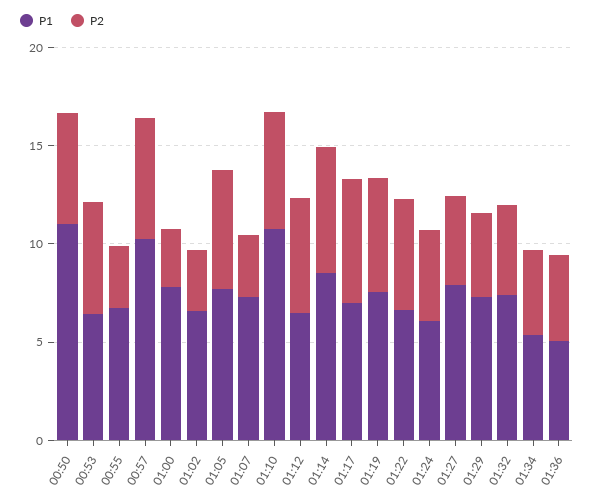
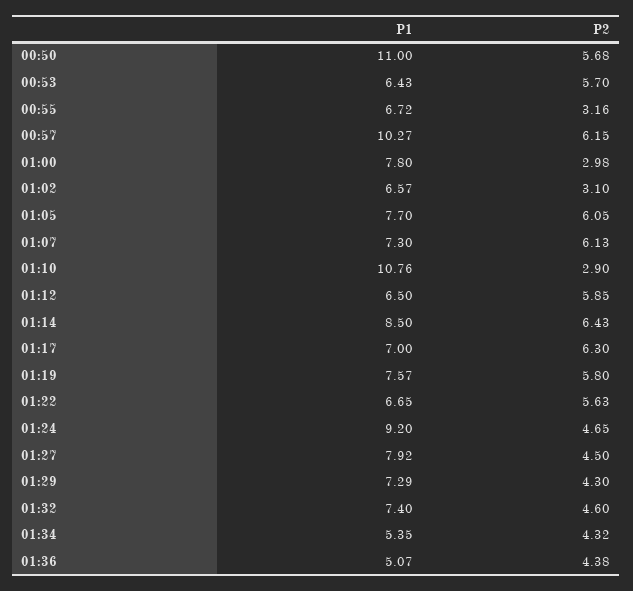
  {
    "P1": {
      "00:50": 11,
      "00:53": 6.43,
      "00:55": 6.72,
      "00:57": 10.27,
      "01:00": 7.8,
      "01:02": 6.57,
      "01:05": 7.7,
      "01:07": 7.3,
      "01:10": 10.76,
      "01:12": 6.5,
      "01:14": 8.5,
      "01:17": 7,
      "01:19": 7.57,
      "01:22": 6.65,
-     "01:24": 6,
+     "01:24": 9.2,
      "01:27": 7.92,
      "01:29": 7.29,
      "01:32": 7.4,
      "01:34": 5.35,
      "01:36": 5.07
    },
    "P2": {
      "00:50": 5.68,
      "00:53": 5.7,
      "00:55": 3.16,
      "00:57": 6.15,
      "01:00": 2.98,
      "01:02": 3.1,
      "01:05": 6.05,
-     "01:07": 3,
+     "01:07": 6.13,
-     "01:10": 6,
+     "01:10": 2.9,
      "01:12": 5.85,
      "01:14": 6.43,
      "01:17": 6.3,
      "01:19": 5.8,
      "01:22": 5.63,
      "01:24": 4.65,
      "01:27": 4.5,
      "01:29": 4.3,
      "01:32": 4.6,
      "01:34": 4.32,
      "01:36": 4.38
    }
  }

